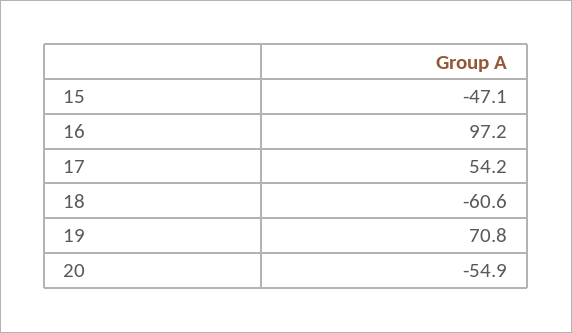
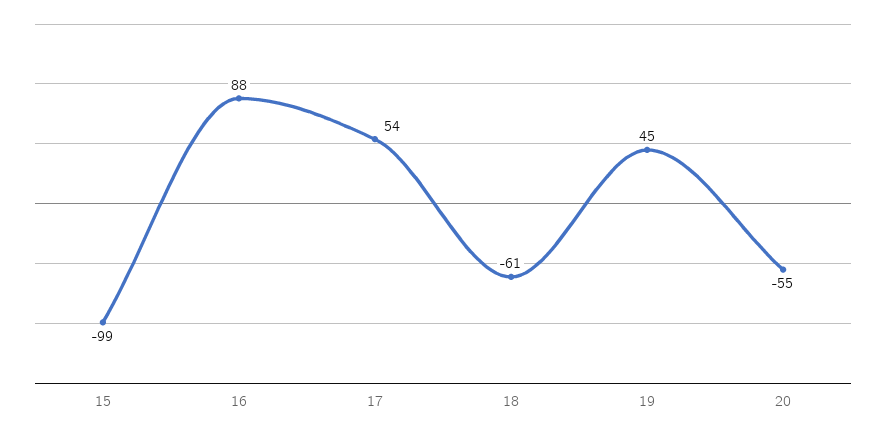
  {
-   "15": -47.1,
+   "15": -99,
-   "16": 97.2,
+   "16": 88,
    "17": 54.2,
    "18": -60.6,
-   "19": 70.8,
+   "19": 45,
    "20": -54.9
  }

